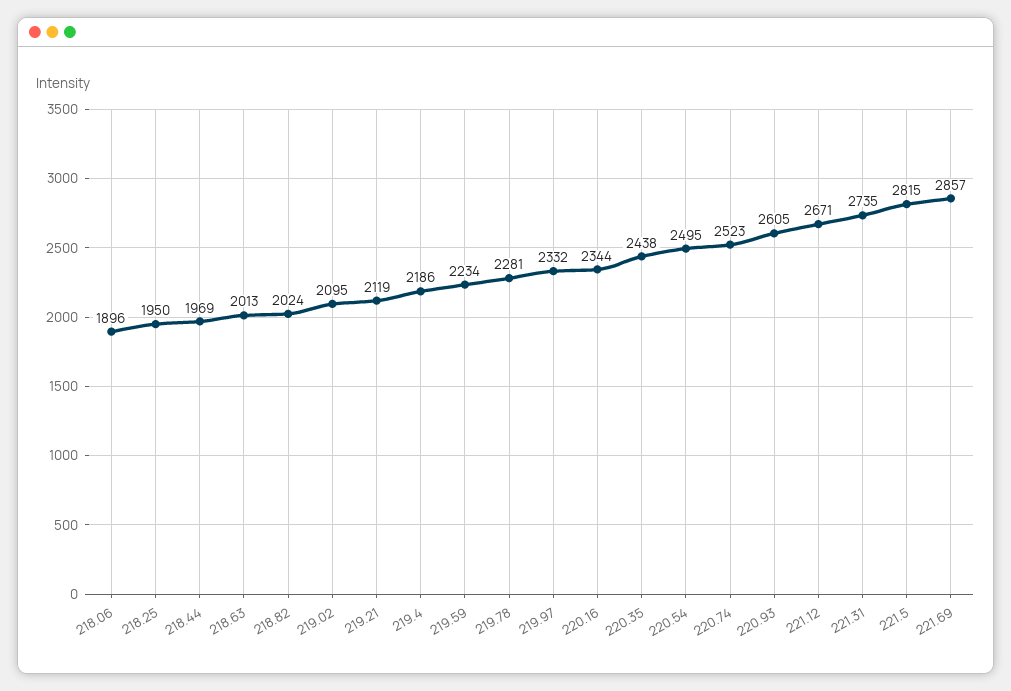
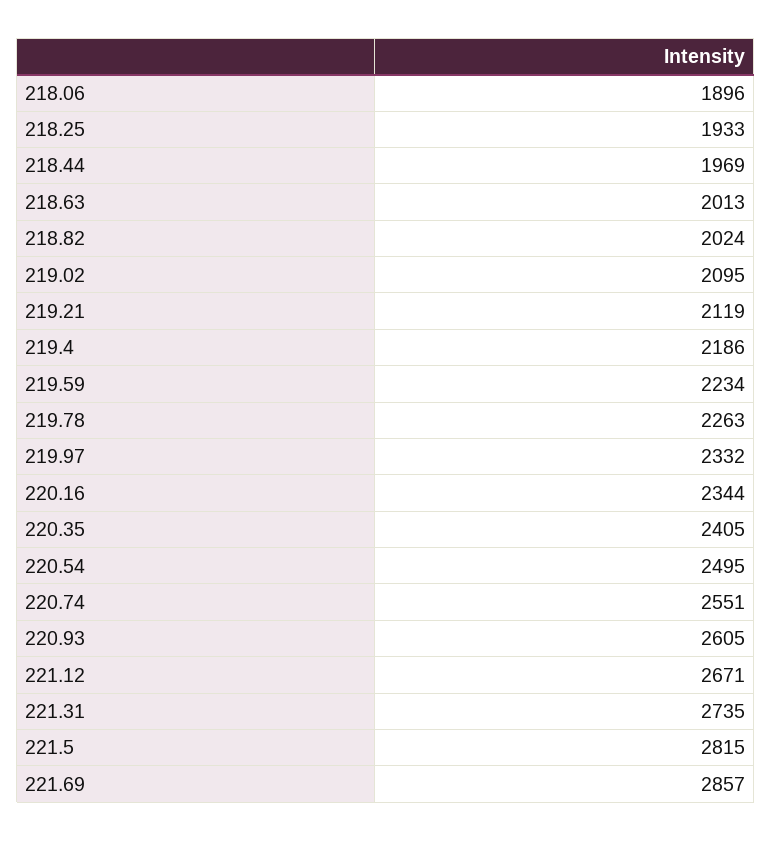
  {
    "218.06": 1896,
-   "218.25": 1950,
+   "218.25": 1933,
    "218.44": 1969,
    "218.63": 2013,
    "218.82": 2024,
    "219.02": 2095,
    "219.21": 2119,
    "219.4": 2186,
    "219.59": 2234,
-   "219.78": 2281,
+   "219.78": 2263,
    "219.97": 2332,
    "220.16": 2344,
-   "220.35": 2438,
+   "220.35": 2405,
    "220.54": 2495,
-   "220.74": 2523,
+   "220.74": 2551,
    "220.93": 2605,
    "221.12": 2671,
    "221.31": 2735,
    "221.5": 2815,
    "221.69": 2857
  }

